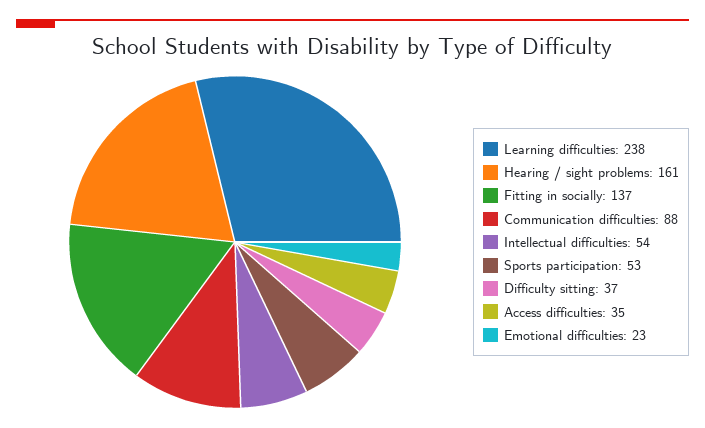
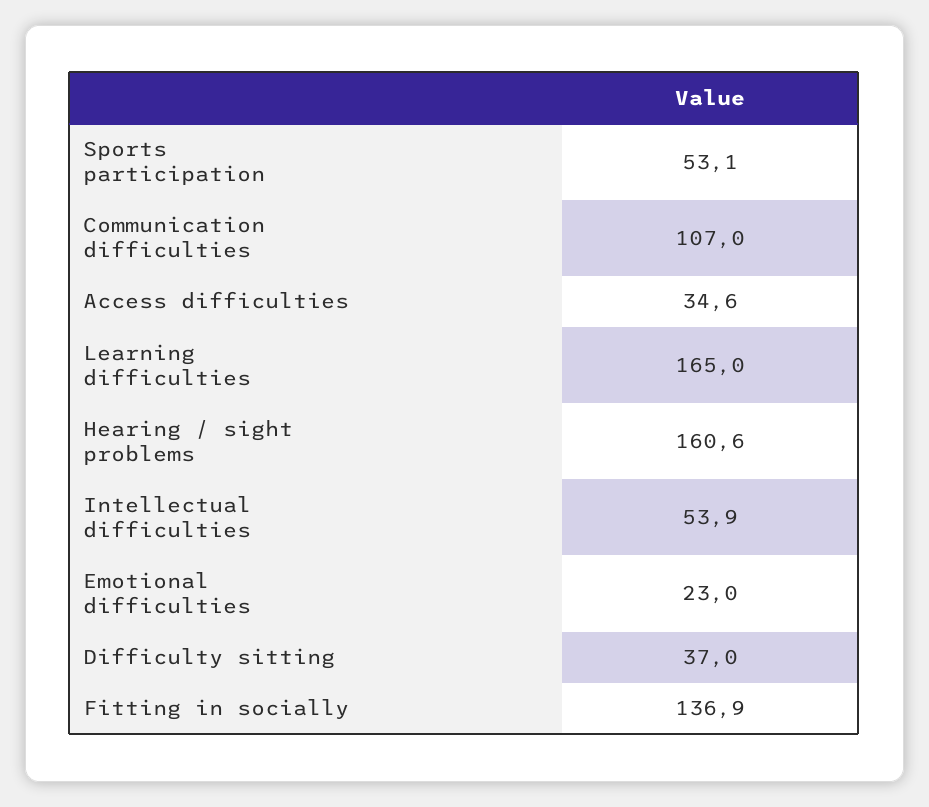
  {
-   "Learning difficulties": 238,
+   "Learning difficulties": 165,
    "Hearing / sight problems": 160.6,
    "Fitting in socially": 136.9,
-   "Communication difficulties": 88,
+   "Communication difficulties": 107,
    "Intellectual difficulties": 53.9,
    "Sports participation": 53.1,
    "Difficulty sitting": 37,
    "Access difficulties": 34.6,
    "Emotional difficulties": 23
  }

